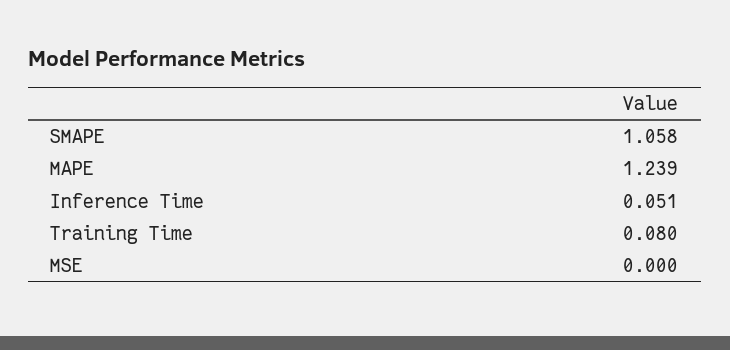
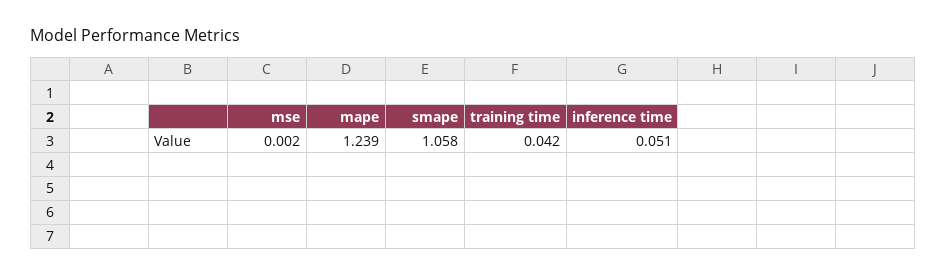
  {
    "SMAPE": 1.058,
    "MAPE": 1.239,
    "Inference Time": 0.051,
-   "Training Time": 0.08,
+   "Training Time": 0.042,
-   "MSE": 0
+   "MSE": 0.002
  }

